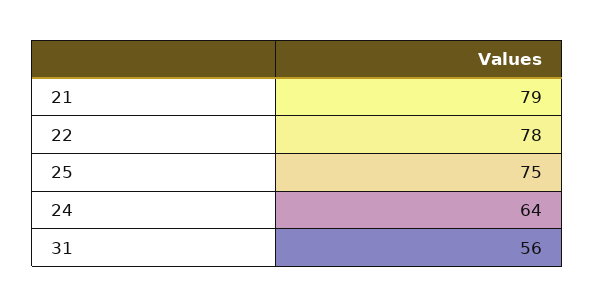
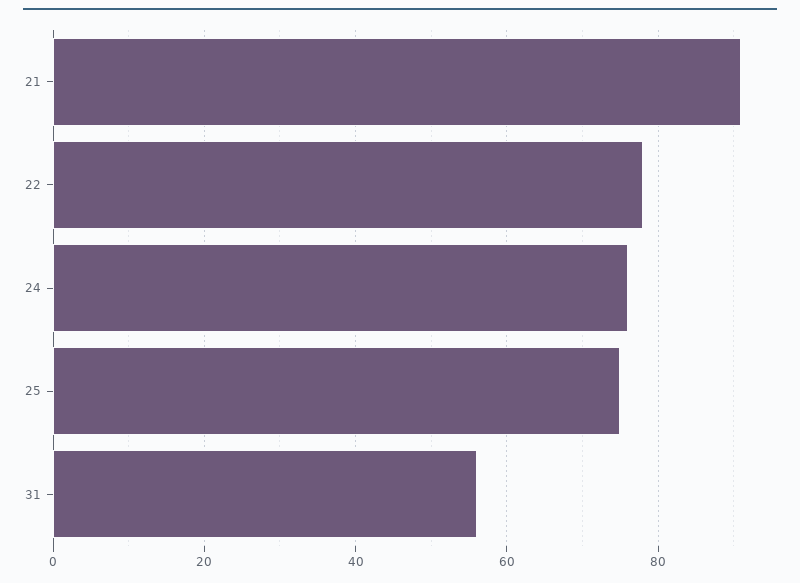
  {
-   "21": 79,
+   "21": 90,
    "22": 78,
    "25": 75,
-   "24": 64,
+   "24": 75,
    "31": 56
  }

